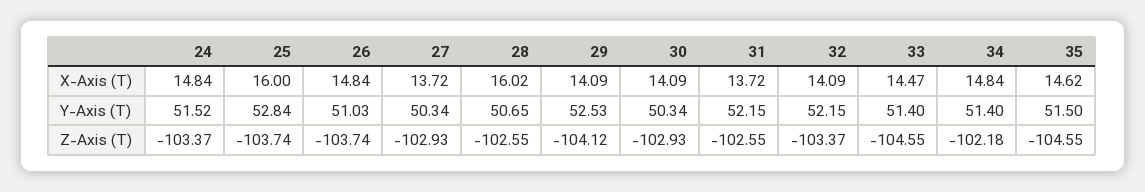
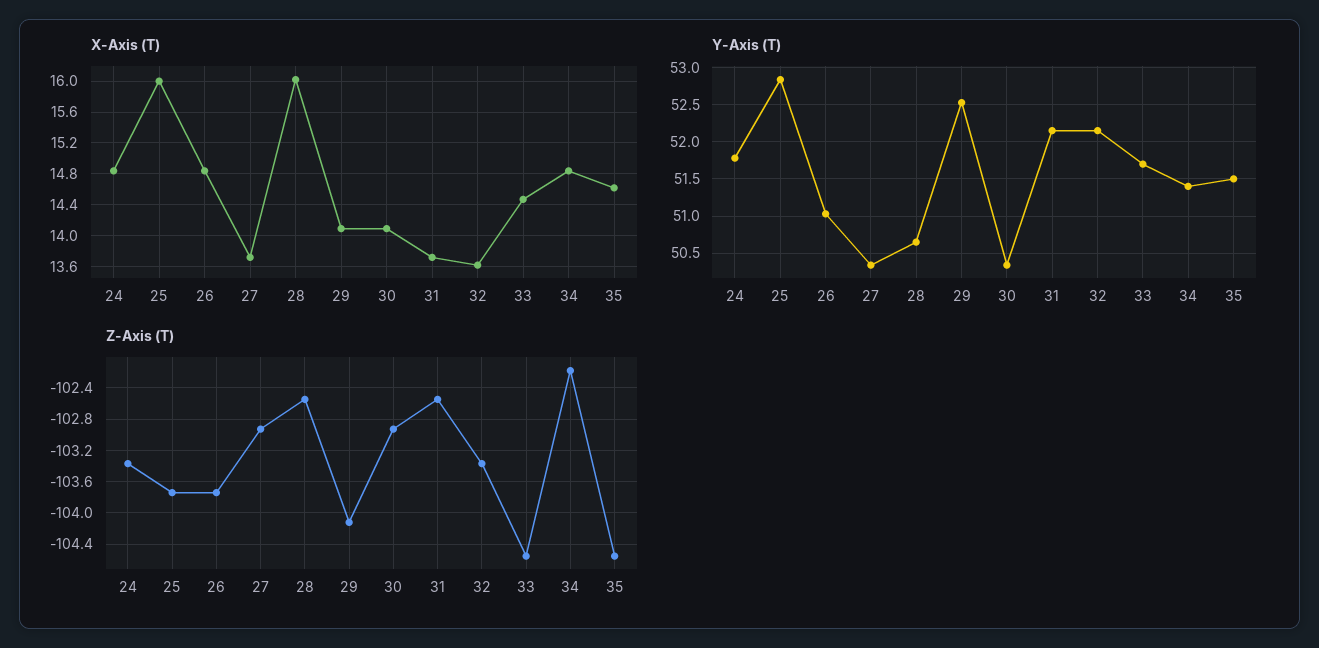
  {
    "X-Axis (T)": {
      "24": 14.84,
      "25": 16,
      "26": 14.84,
      "27": 13.72,
      "28": 16.02,
      "29": 14.09,
      "30": 14.09,
      "31": 13.72,
-     "32": 14.09,
+     "32": 13.6,
      "33": 14.47,
      "34": 14.84,
      "35": 14.62
    },
    "Y-Axis (T)": {
-     "24": 51.52,
+     "24": 51.8,
      "25": 52.84,
      "26": 51.03,
      "27": 50.34,
      "28": 50.65,
      "29": 52.53,
      "30": 50.34,
      "31": 52.15,
      "32": 52.15,
-     "33": 51.4,
+     "33": 51.7,
      "34": 51.4,
      "35": 51.5
    },
    "Z-Axis (T)": {
      "24": -103.37,
      "25": -103.74,
      "26": -103.74,
      "27": -102.93,
      "28": -102.55,
      "29": -104.12,
      "30": -102.93,
      "31": -102.55,
      "32": -103.37,
      "33": -104.55,
      "34": -102.18,
      "35": -104.55
    }
  }

